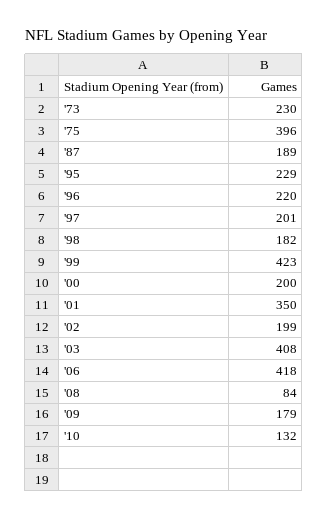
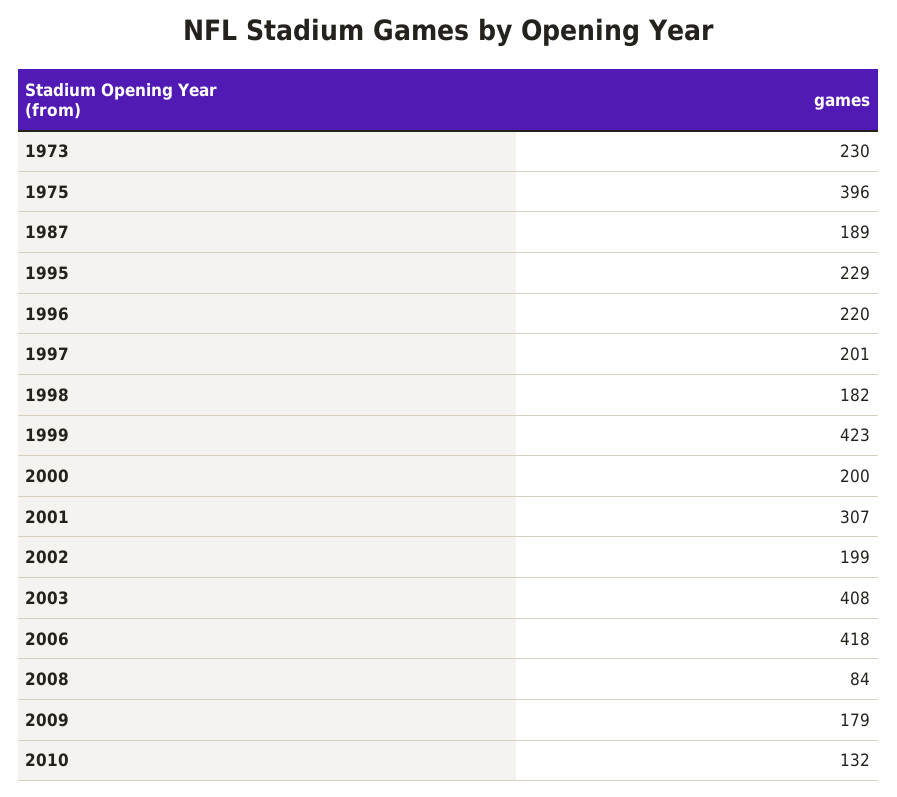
  {
    "'73": 230,
    "'75": 396,
    "'87": 189,
    "'95": 229,
    "'96": 220,
    "'97": 201,
    "'98": 182,
    "'99": 423,
    "'00": 200,
-   "'01": 350,
+   "'01": 307,
    "'02": 199,
    "'03": 408,
    "'06": 418,
    "'08": 84,
    "'09": 179,
    "'10": 132
  }

